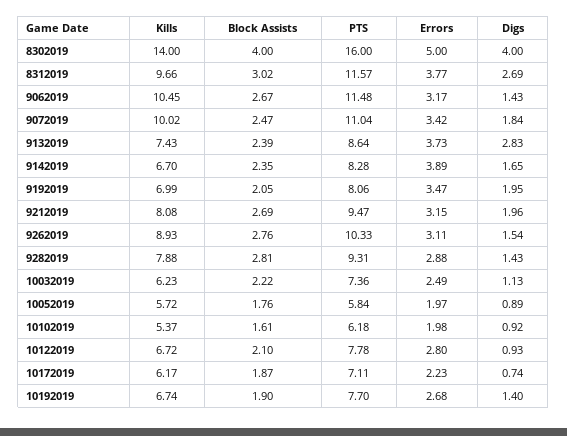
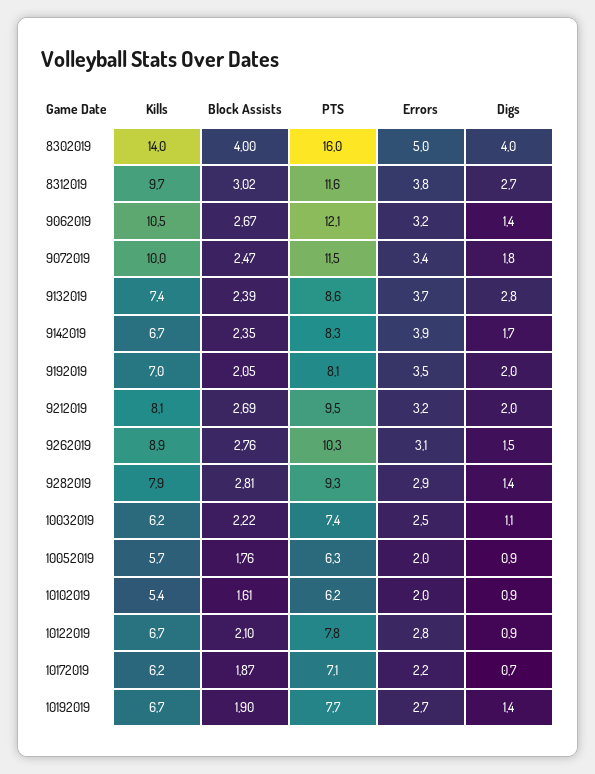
  {
    "Kills": {
      "8302019": 14,
      "8312019": 9.66,
      "9062019": 10.45,
      "9072019": 10.02,
      "9132019": 7.43,
      "9142019": 6.7,
      "9192019": 6.99,
      "9212019": 8.08,
      "9262019": 8.93,
      "9282019": 7.88,
      "10032019": 6.23,
      "10052019": 5.72,
      "10102019": 5.37,
      "10122019": 6.72,
      "10172019": 6.17,
      "10192019": 6.74
    },
    "Block Assists": {
      "8302019": 4,
      "8312019": 3.02,
      "9062019": 2.67,
      "9072019": 2.47,
      "9132019": 2.39,
      "9142019": 2.35,
      "9192019": 2.05,
      "9212019": 2.69,
      "9262019": 2.76,
      "9282019": 2.81,
      "10032019": 2.22,
      "10052019": 1.76,
      "10102019": 1.61,
      "10122019": 2.1,
      "10172019": 1.87,
      "10192019": 1.9
    },
    "PTS": {
      "8302019": 16,
      "8312019": 11.57,
-     "9062019": 11.48,
+     "9062019": 12.1,
-     "9072019": 11.04,
+     "9072019": 11.5,
      "9132019": 8.64,
      "9142019": 8.28,
      "9192019": 8.06,
      "9212019": 9.47,
      "9262019": 10.33,
      "9282019": 9.31,
      "10032019": 7.36,
-     "10052019": 5.84,
+     "10052019": 6.3,
      "10102019": 6.18,
      "10122019": 7.78,
      "10172019": 7.11,
      "10192019": 7.7
    },
    "Errors": {
      "8302019": 5,
      "8312019": 3.77,
      "9062019": 3.17,
      "9072019": 3.42,
      "9132019": 3.73,
      "9142019": 3.89,
      "9192019": 3.47,
      "9212019": 3.15,
      "9262019": 3.11,
      "9282019": 2.88,
      "10032019": 2.49,
      "10052019": 1.97,
      "10102019": 1.98,
      "10122019": 2.8,
      "10172019": 2.23,
      "10192019": 2.68
    },
    "Digs": {
      "8302019": 4,
      "8312019": 2.69,
      "9062019": 1.43,
      "9072019": 1.84,
      "9132019": 2.83,
      "9142019": 1.65,
      "9192019": 1.95,
      "9212019": 1.96,
      "9262019": 1.54,
      "9282019": 1.43,
      "10032019": 1.13,
      "10052019": 0.89,
      "10102019": 0.92,
      "10122019": 0.93,
      "10172019": 0.74,
      "10192019": 1.4
    }
  }

